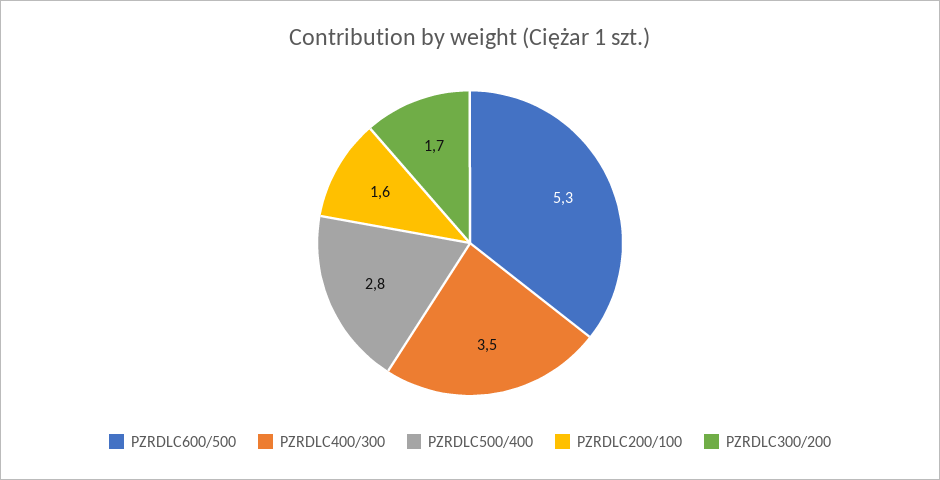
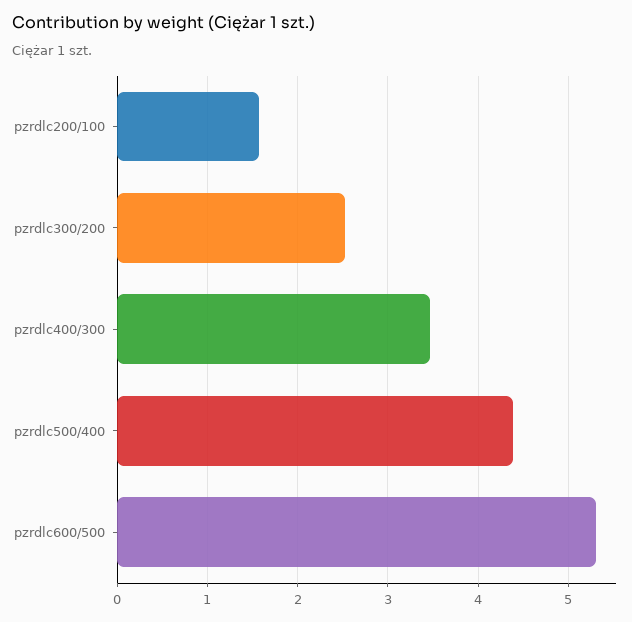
  {
    "PZRDLC600/500": 5.3,
    "PZRDLC400/300": 3.5,
-   "PZRDLC500/400": 2.8,
+   "PZRDLC500/400": 4.4,
    "PZRDLC200/100": 1.6,
-   "PZRDLC300/200": 1.7
+   "PZRDLC300/200": 2.5
  }

